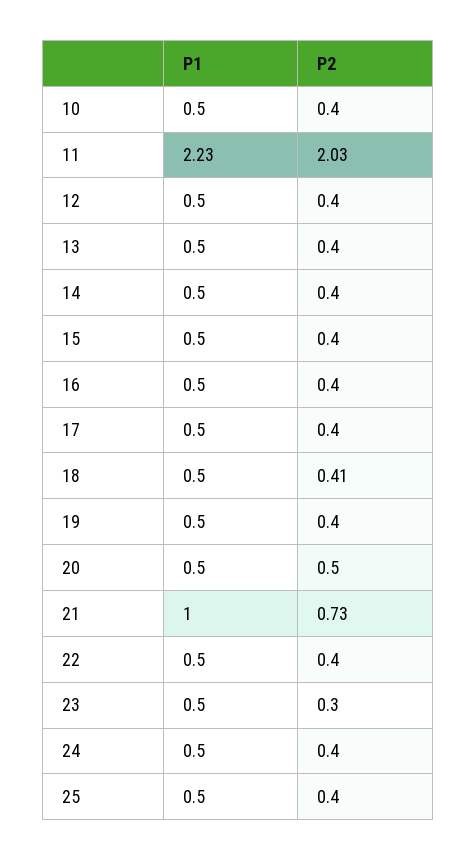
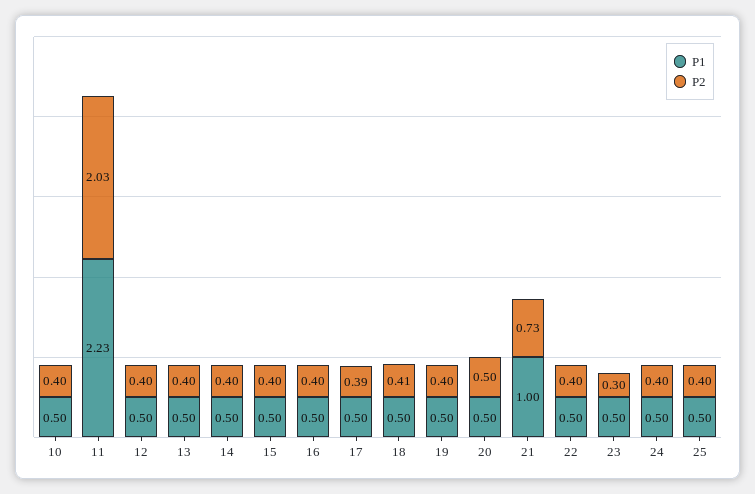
  {
    "P1": {
      "10": 0.5,
      "11": 2.23,
      "12": 0.5,
      "13": 0.5,
      "14": 0.5,
      "15": 0.5,
      "16": 0.5,
      "17": 0.5,
      "18": 0.5,
      "19": 0.5,
      "20": 0.5,
      "21": 1,
      "22": 0.5,
      "23": 0.5,
      "24": 0.5,
      "25": 0.5
    },
    "P2": {
      "10": 0.4,
      "11": 2.03,
      "12": 0.4,
      "13": 0.4,
      "14": 0.4,
      "15": 0.4,
      "16": 0.4,
-     "17": 0.4,
+     "17": 0.39,
      "18": 0.41,
      "19": 0.4,
      "20": 0.5,
      "21": 0.73,
      "22": 0.4,
      "23": 0.3,
      "24": 0.4,
      "25": 0.4
    }
  }

